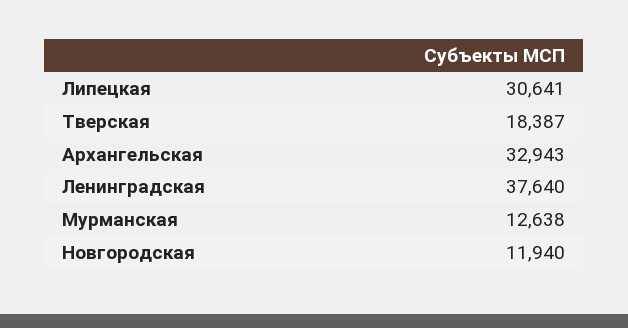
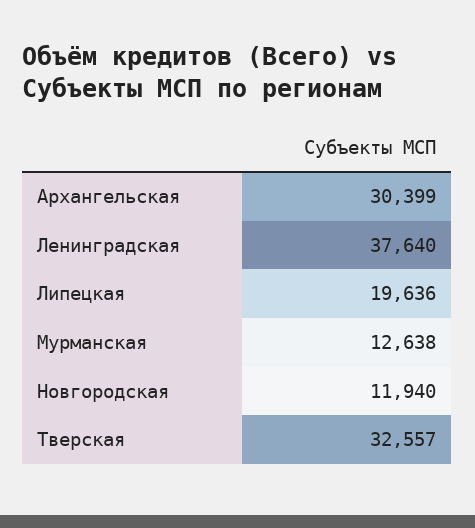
  {
-   "Липецкая": 30641,
+   "Липецкая": 19636,
-   "Тверская": 18387,
+   "Тверская": 32557,
-   "Архангельская": 32943,
+   "Архангельская": 30399,
    "Ленинградская": 37640,
    "Мурманская": 12638,
    "Новгородская": 11940
  }

